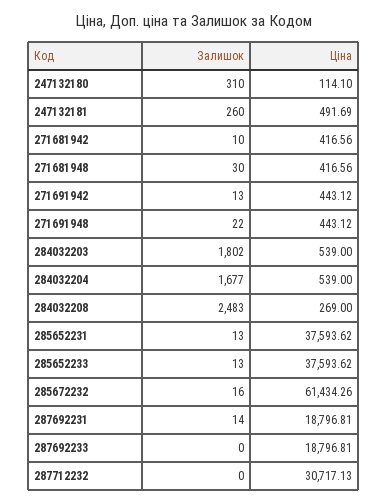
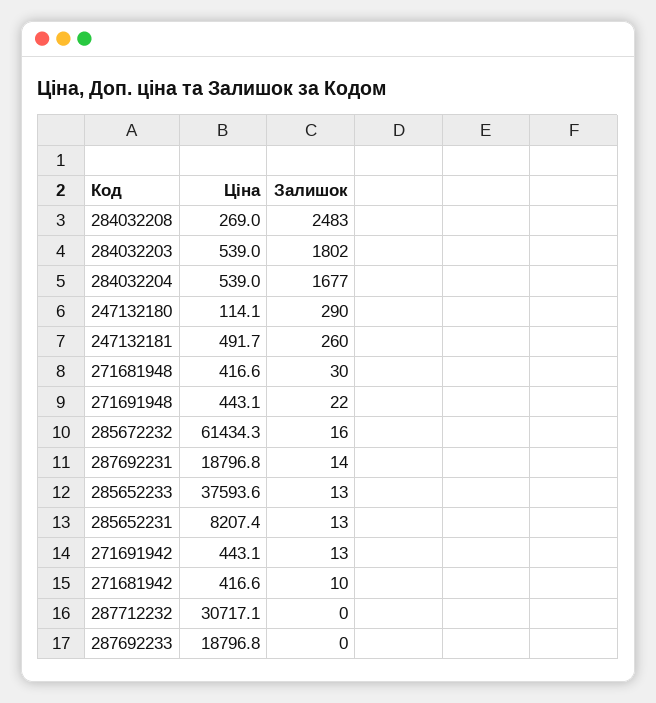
  {
    "Залишок": {
-     "247132180": 310,
+     "247132180": 290,
      "247132181": 260,
      "271681942": 10,
      "271681948": 30,
      "271691942": 13,
      "271691948": 22,
      "284032203": 1802,
      "284032204": 1677,
      "284032208": 2483,
      "285652231": 13,
      "285652233": 13,
      "285672232": 16,
      "287692231": 14,
      "287692233": 0,
      "287712232": 0
    },
    "Ціна": {
      "247132180": 114.1,
      "247132181": 491.69,
      "271681942": 416.56,
      "271681948": 416.56,
      "271691942": 443.12,
      "271691948": 443.12,
      "284032203": 539,
      "284032204": 539,
      "284032208": 269,
-     "285652231": 37593.62,
+     "285652231": 8207.4,
      "285652233": 37593.62,
      "285672232": 61434.26,
      "287692231": 18796.81,
      "287692233": 18796.81,
      "287712232": 30717.13
    }
  }

